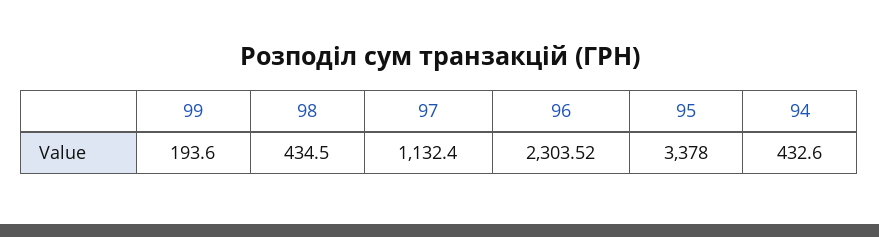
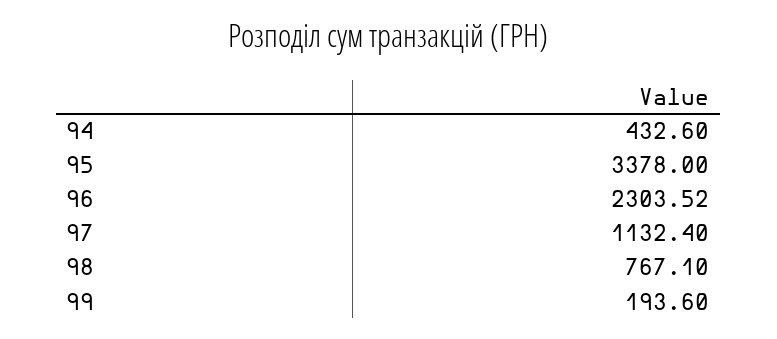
  {
    "99": 193.6,
-   "98": 434.5,
+   "98": 767.1,
    "97": 1132.4,
    "96": 2303.52,
    "95": 3378,
    "94": 432.6
  }

